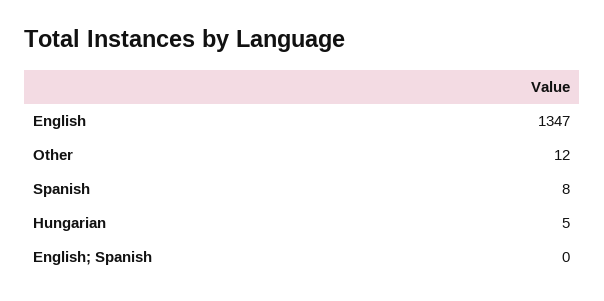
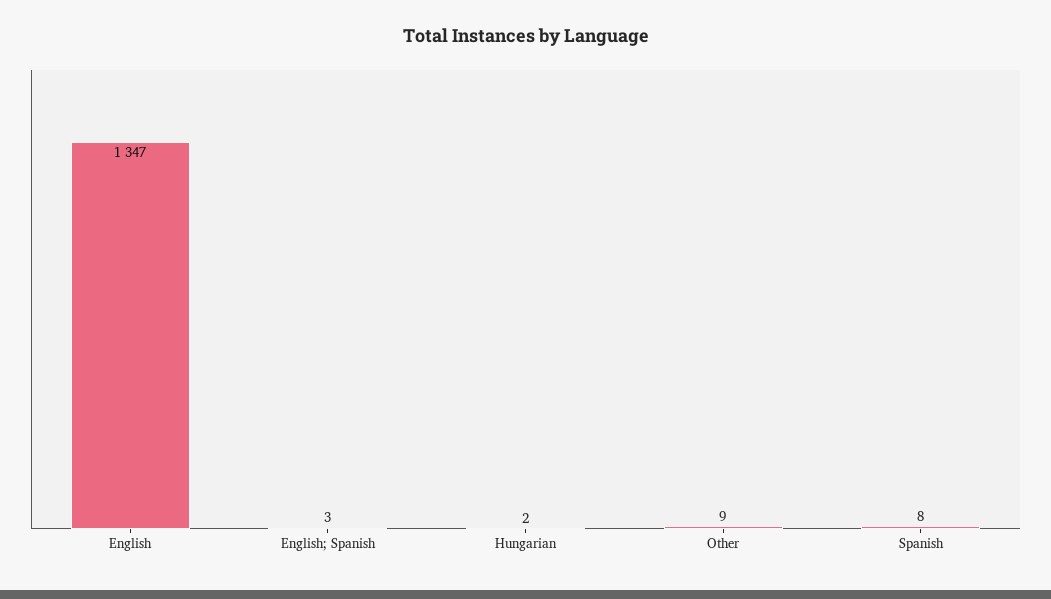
  {
    "English": 1347,
-   "Other": 12,
+   "Other": 9,
    "Spanish": 8,
-   "Hungarian": 5,
+   "Hungarian": 2,
-   "English; Spanish": 0
+   "English; Spanish": 3
  }

